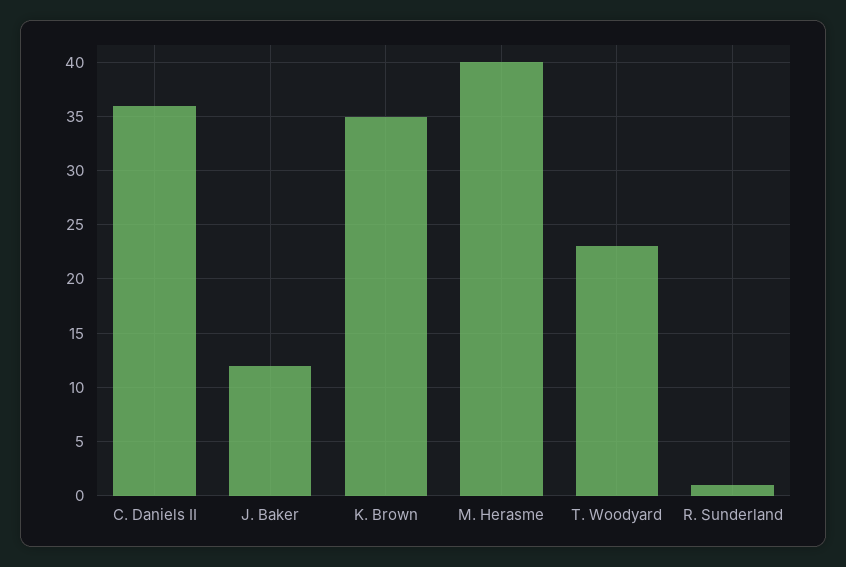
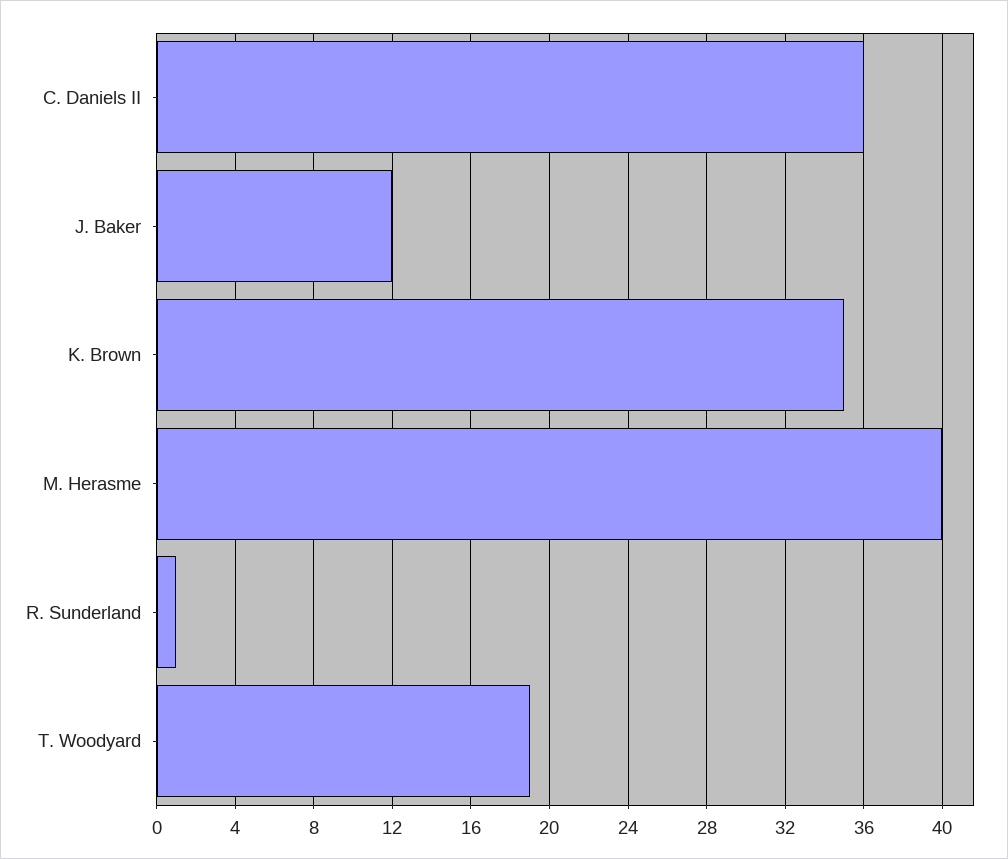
  {
    "C. Daniels II": 36,
    "J. Baker": 12,
    "K. Brown": 35,
    "M. Herasme": 40,
-   "T. Woodyard": 23,
+   "T. Woodyard": 19,
    "R. Sunderland": 1
  }

